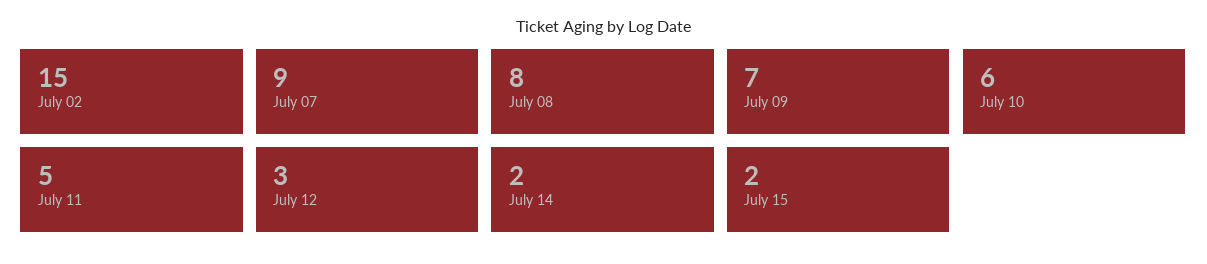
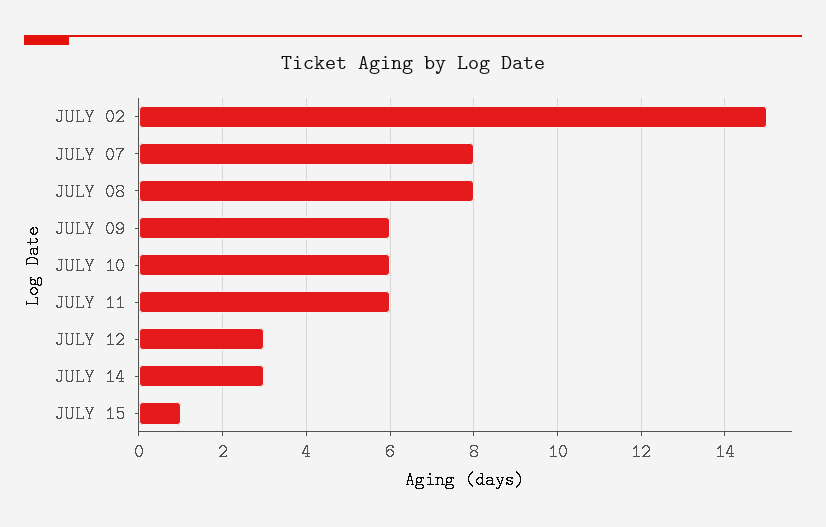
  {
    "July 02": 15,
-   "July 07": 9,
+   "July 07": 8,
    "July 08": 8,
-   "July 09": 7,
+   "July 09": 6,
    "July 10": 6,
-   "July 11": 5,
+   "July 11": 6,
    "July 12": 3,
-   "July 14": 2,
+   "July 14": 3,
-   "July 15": 2
+   "July 15": 1
  }

